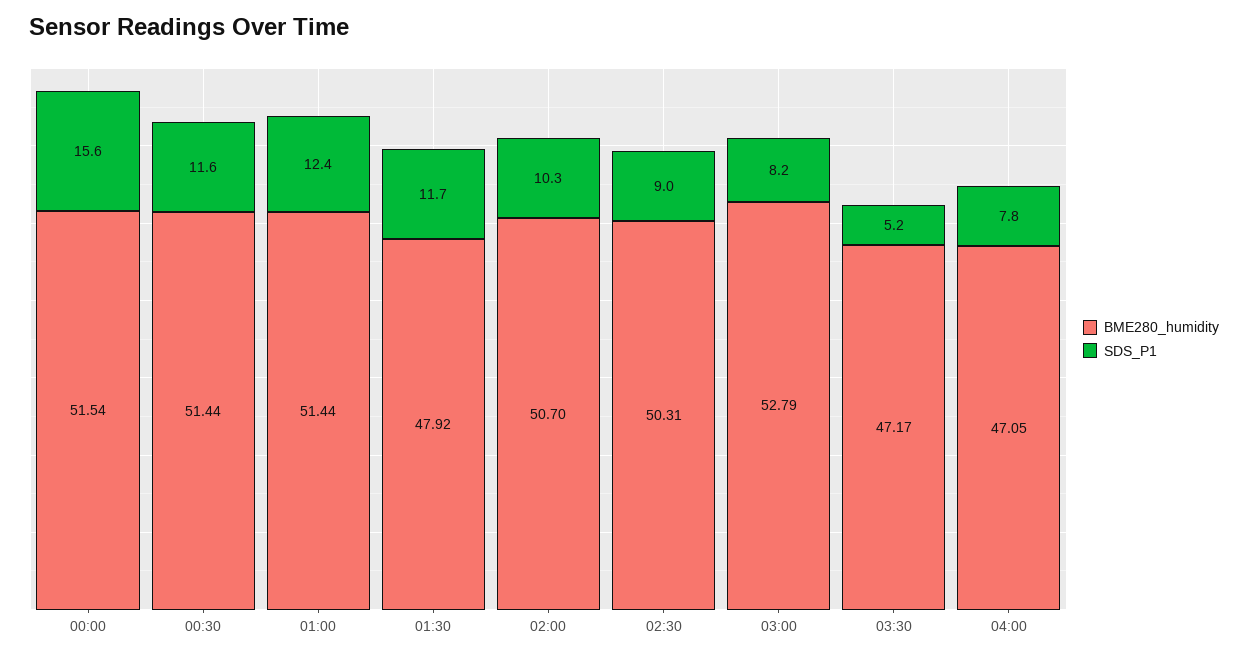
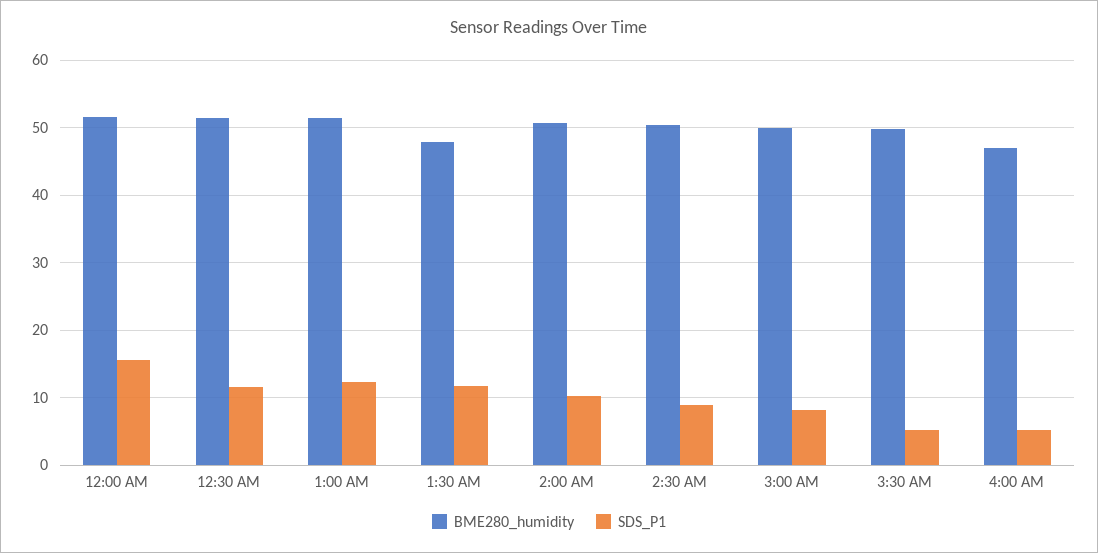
  {
    "BME280_humidity": {
      "00:00": 51.54,
      "00:30": 51.44,
      "01:00": 51.44,
      "01:30": 47.92,
      "02:00": 50.7,
      "02:30": 50.31,
-     "03:00": 52.79,
+     "03:00": 50,
-     "03:30": 47.17,
+     "03:30": 50,
      "04:00": 47.05
    },
    "SDS_P1": {
      "00:00": 15.6,
      "00:30": 11.6,
      "01:00": 12.4,
      "01:30": 11.7,
      "02:00": 10.3,
      "02:30": 9,
      "03:00": 8.2,
      "03:30": 5.2,
-     "04:00": 7.8
+     "04:00": 5
    }
  }

